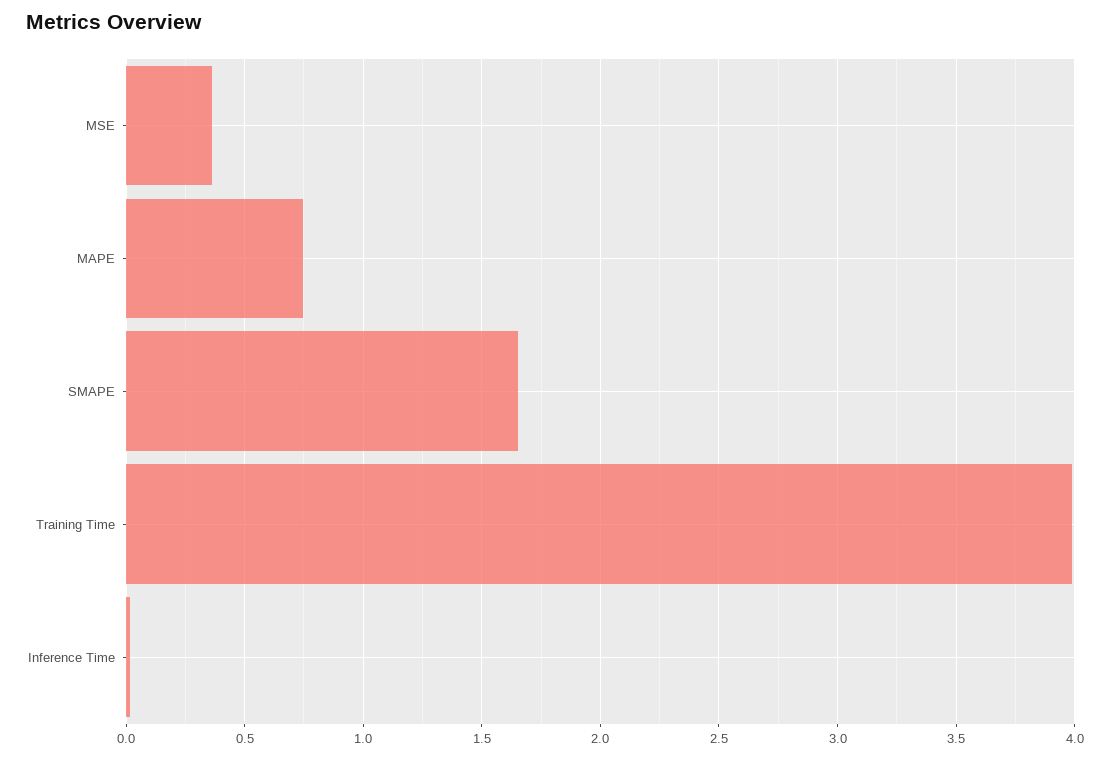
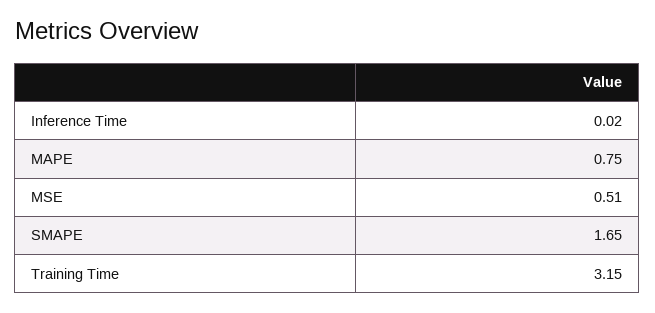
  {
-   "MSE": 0.35,
+   "MSE": 0.51,
    "MAPE": 0.75,
    "SMAPE": 1.65,
-   "Training Time": 4,
+   "Training Time": 3.15,
    "Inference Time": 0.02
  }

